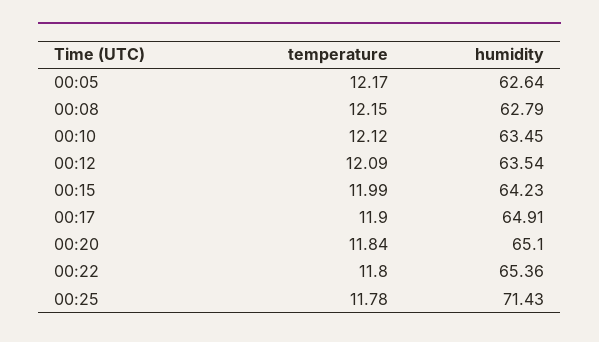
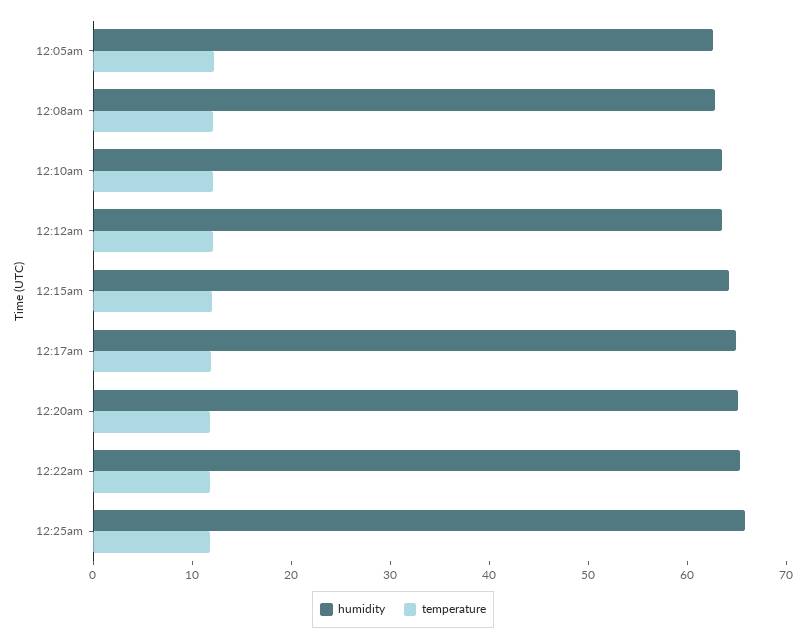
  {
    "temperature": {
      "00:05": 12.17,
      "00:08": 12.15,
      "00:10": 12.12,
      "00:12": 12.09,
      "00:15": 11.99,
      "00:17": 11.9,
      "00:20": 11.84,
      "00:22": 11.8,
      "00:25": 11.78
    },
    "humidity": {
      "00:05": 62.64,
      "00:08": 62.79,
      "00:10": 63.45,
      "00:12": 63.54,
      "00:15": 64.23,
      "00:17": 64.91,
      "00:20": 65.1,
      "00:22": 65.36,
-     "00:25": 71.43
+     "00:25": 66
    }
  }

